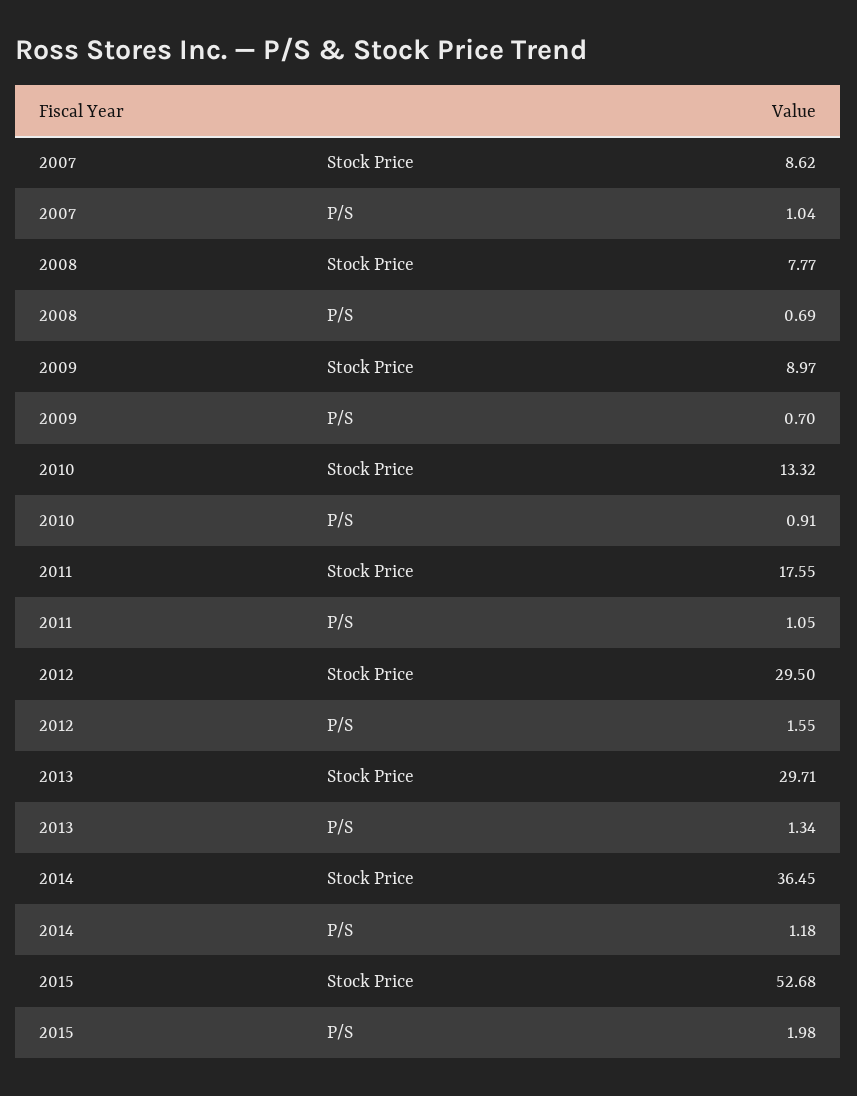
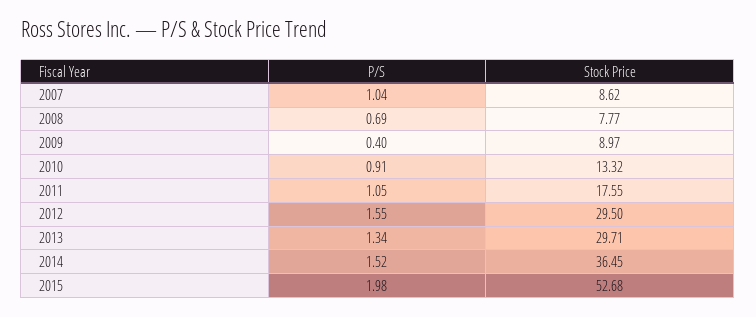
  {
    "2007": {
      "Stock Price": 8.62,
      "P/S": 1.04
    },
    "2008": {
      "Stock Price": 7.77,
      "P/S": 0.69
    },
    "2009": {
      "Stock Price": 8.97,
-     "P/S": 0.7
+     "P/S": 0.4
    },
    "2010": {
      "Stock Price": 13.32,
      "P/S": 0.91
    },
    "2011": {
      "Stock Price": 17.55,
      "P/S": 1.05
    },
    "2012": {
      "Stock Price": 29.5,
      "P/S": 1.55
    },
    "2013": {
      "Stock Price": 29.71,
      "P/S": 1.34
    },
    "2014": {
      "Stock Price": 36.45,
-     "P/S": 1.18
+     "P/S": 1.52
    },
    "2015": {
      "Stock Price": 52.68,
      "P/S": 1.98
    }
  }

